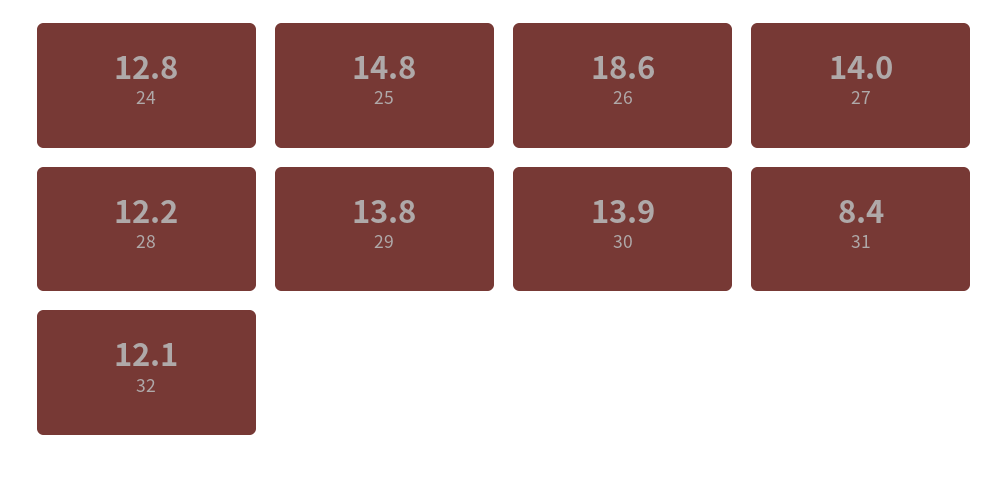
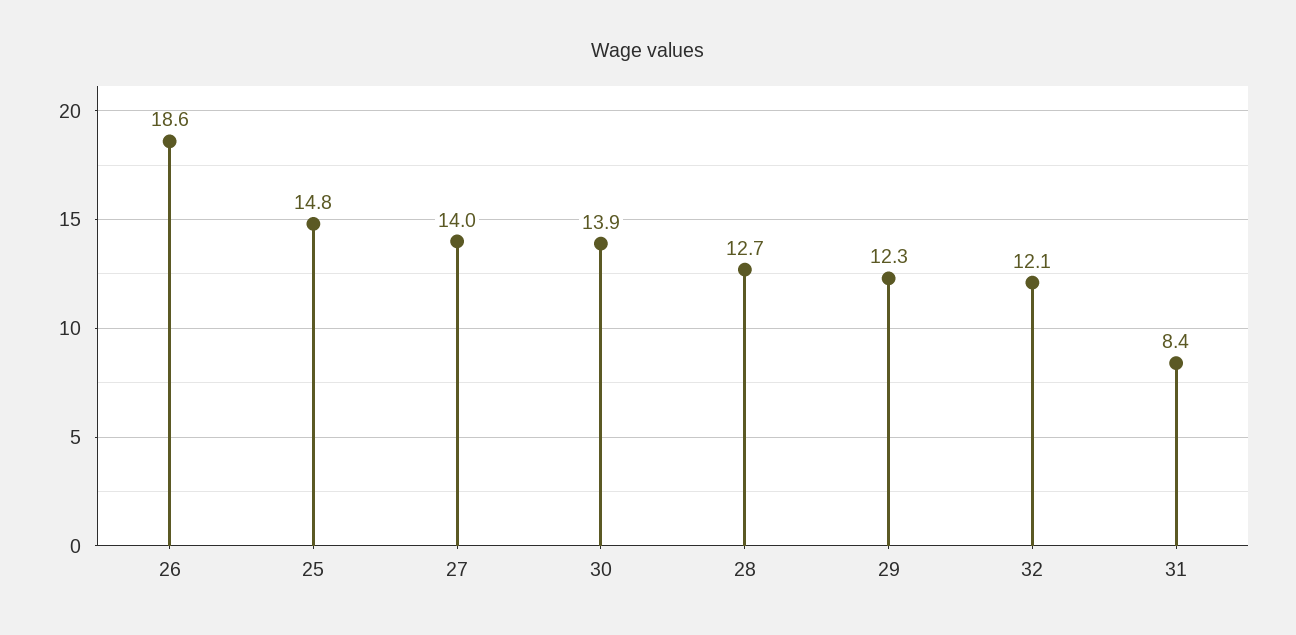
  {
-   "24": 12.8,
    "25": 14.8,
    "26": 18.6,
    "27": 14,
-   "28": 12.2,
+   "28": 12.7,
-   "29": 13.8,
+   "29": 12.3,
    "30": 13.9,
    "31": 8.4,
    "32": 12.1
  }

